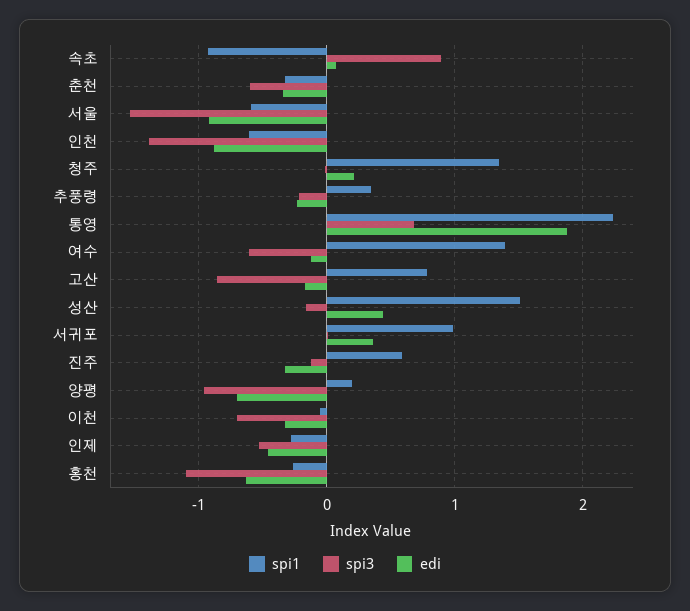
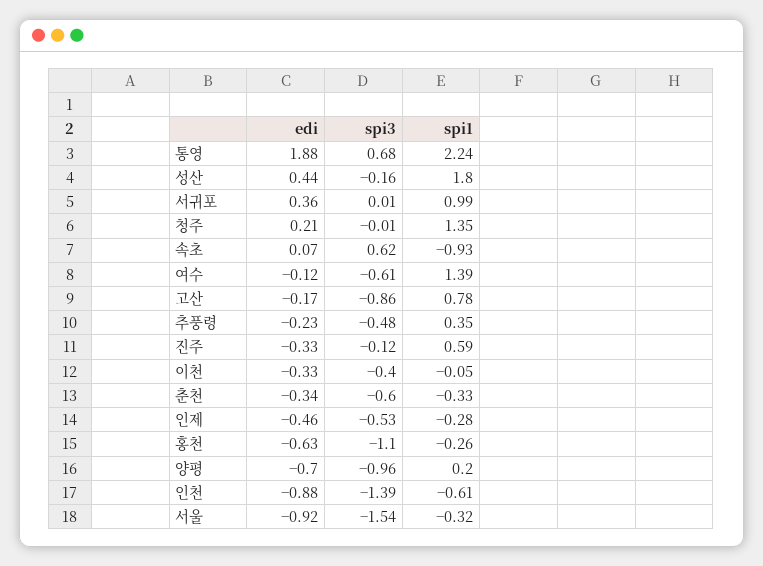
  {
    "spi1": {
      "속초": -0.93,
      "춘천": -0.33,
-     "서울": -0.6,
+     "서울": -0.32,
      "인천": -0.61,
      "청주": 1.35,
      "추풍령": 0.35,
      "통영": 2.24,
      "여수": 1.39,
      "고산": 0.78,
-     "성산": 1.5,
+     "성산": 1.8,
      "서귀포": 0.99,
      "진주": 0.59,
      "양평": 0.2,
      "이천": -0.05,
      "인제": -0.28,
      "홍천": -0.26
    },
    "spi3": {
-     "속초": 0.9,
+     "속초": 0.62,
      "춘천": -0.6,
      "서울": -1.54,
      "인천": -1.39,
      "청주": -0.01,
-     "추풍령": -0.2,
+     "추풍령": -0.48,
      "통영": 0.68,
      "여수": -0.61,
      "고산": -0.86,
      "성산": -0.16,
      "서귀포": 0.01,
      "진주": -0.12,
      "양평": -0.96,
-     "이천": -0.7,
+     "이천": -0.4,
      "인제": -0.53,
      "홍천": -1.1
    },
    "edi": {
      "속초": 0.07,
      "춘천": -0.34,
      "서울": -0.92,
      "인천": -0.88,
      "청주": 0.21,
      "추풍령": -0.23,
      "통영": 1.88,
      "여수": -0.12,
      "고산": -0.17,
      "성산": 0.44,
      "서귀포": 0.36,
      "진주": -0.33,
      "양평": -0.7,
      "이천": -0.33,
      "인제": -0.46,
      "홍천": -0.63
    }
  }

